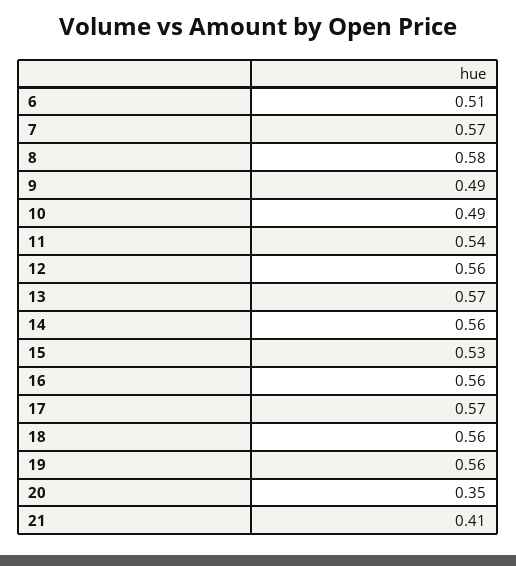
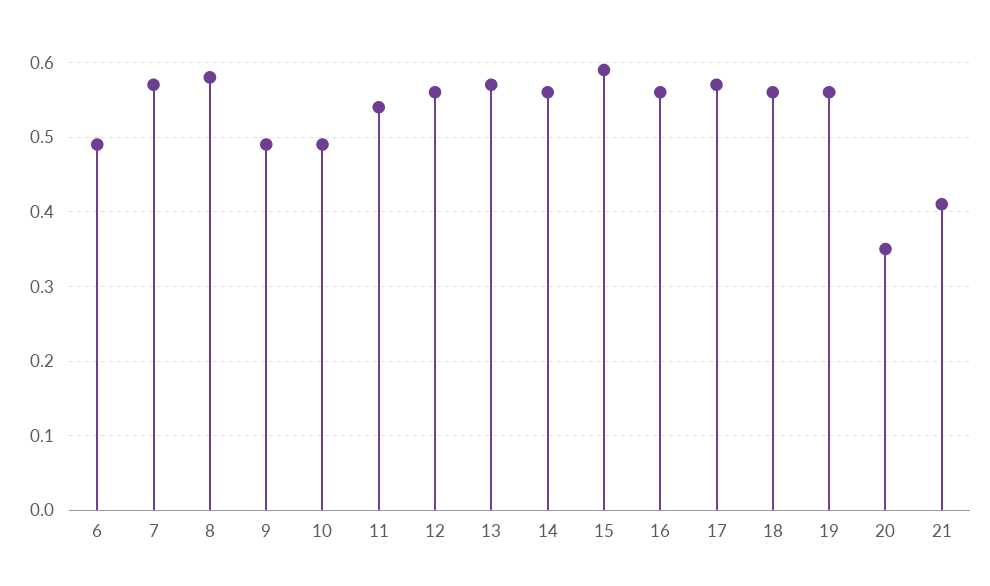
  {
-   "6": 0.51,
+   "6": 0.49,
    "7": 0.57,
    "8": 0.58,
    "9": 0.49,
    "10": 0.49,
    "11": 0.54,
    "12": 0.56,
    "13": 0.57,
    "14": 0.56,
-   "15": 0.53,
+   "15": 0.59,
    "16": 0.56,
    "17": 0.57,
    "18": 0.56,
    "19": 0.56,
    "20": 0.35,
    "21": 0.41
  }

